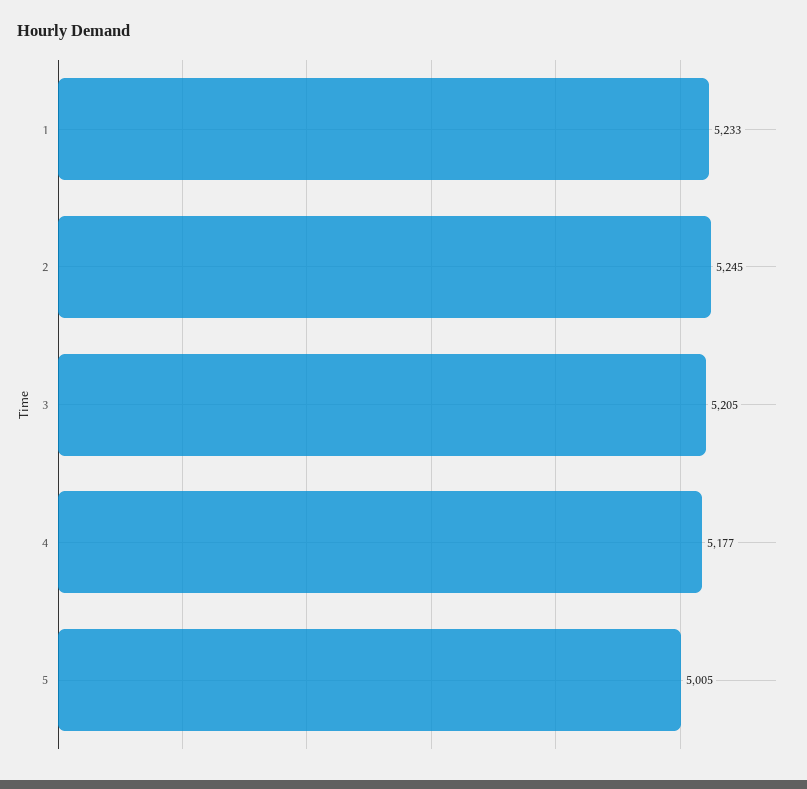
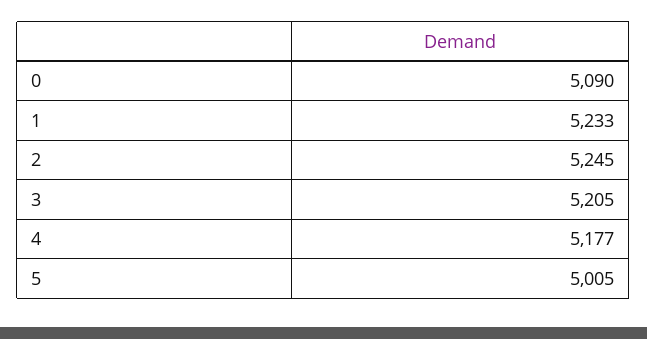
  {
    "1": 5233,
    "2": 5245,
    "3": 5205,
    "4": 5177,
-   "5": 5005
+   "5": 5005,
+   "0": 5090
  }

